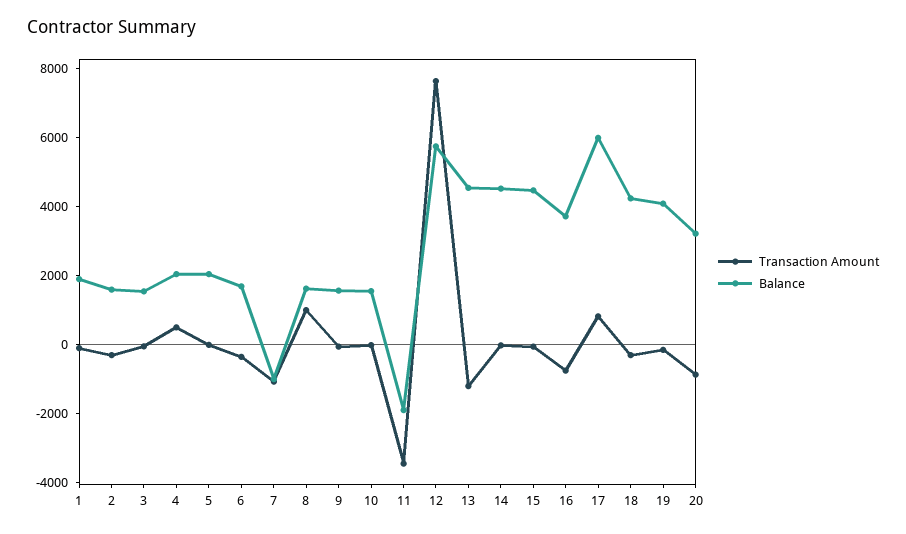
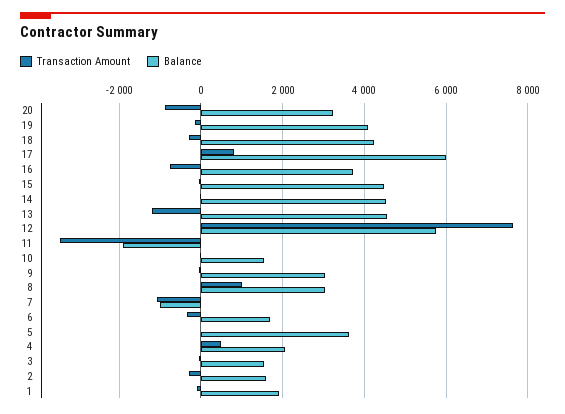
  {
    "Transaction Amount": {
      "1": -200,
      "2": -400,
      "3": 0,
      "4": 600,
      "5": 0,
      "6": -400,
      "7": -1000,
      "8": 1000,
      "9": 0,
      "10": 0,
      "11": -3400,
      "12": 7600,
      "13": -1200,
      "14": 0,
      "15": 0,
      "16": -800,
      "17": 800,
      "18": -400,
      "19": -200,
      "20": -800
    },
    "Balance": {
      "1": 2000,
      "2": 1600,
      "3": 1600,
      "4": 2000,
-     "5": 2000,
+     "5": 3600,
      "6": 1600,
      "7": -1000,
-     "8": 1500,
+     "8": 3000,
-     "9": 1500,
+     "9": 3000,
      "10": 1600,
      "11": -1800,
      "12": 5800,
      "13": 4600,
      "14": 4600,
      "15": 4400,
      "16": 3800,
      "17": 6000,
      "18": 4200,
      "19": 4000,
      "20": 3200
    }
  }

